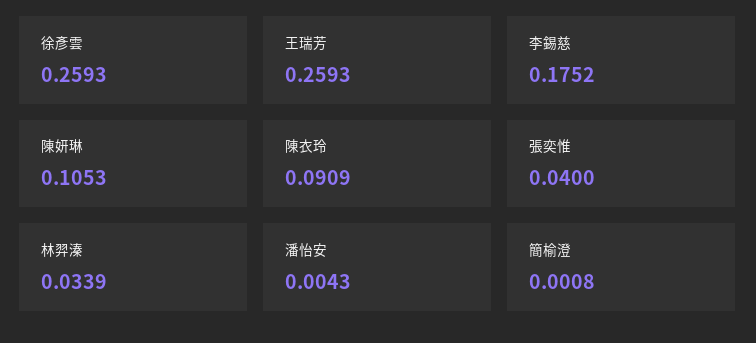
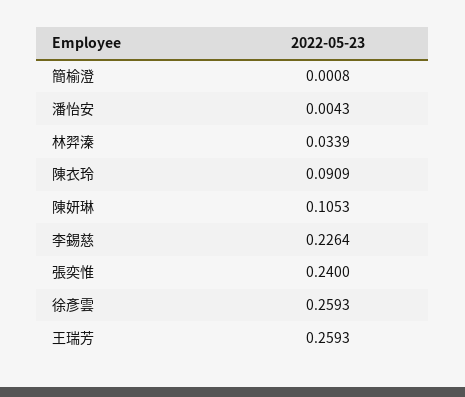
  {
    "徐彥雲": 0.2593,
    "王瑞芳": 0.2593,
-   "李錫慈": 0.1752,
+   "李錫慈": 0.2264,
    "陳妍琳": 0.1053,
    "陳衣玲": 0.0909,
-   "張奕惟": 0.04,
+   "張奕惟": 0.24,
    "林羿溱": 0.0339,
    "潘怡安": 0.0043,
    "簡榆澄": 0.0008
  }

